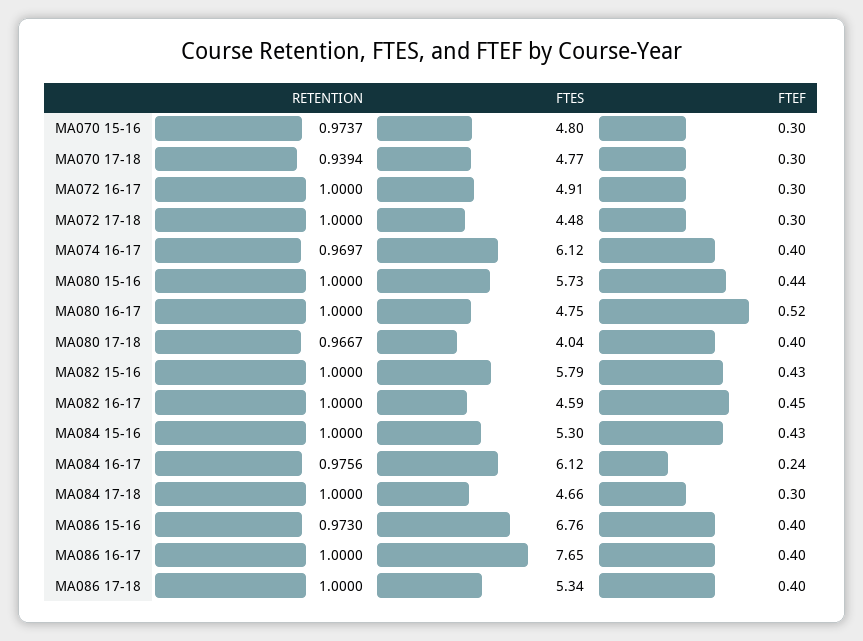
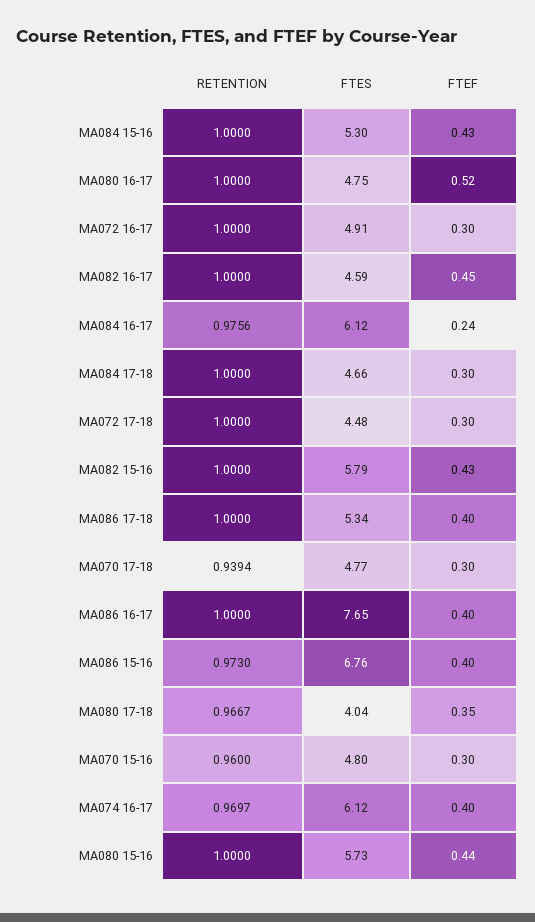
  {
    "RETENTION": {
-     "MA070 15-16": 0.9737,
+     "MA070 15-16": 0.96,
      "MA070 17-18": 0.9394,
      "MA072 16-17": 1,
      "MA072 17-18": 1,
      "MA074 16-17": 0.9697,
      "MA080 15-16": 1,
      "MA080 16-17": 1,
      "MA080 17-18": 0.9667,
      "MA082 15-16": 1,
      "MA082 16-17": 1,
      "MA084 15-16": 1,
      "MA084 16-17": 0.9756,
      "MA084 17-18": 1,
      "MA086 15-16": 0.973,
      "MA086 16-17": 1,
      "MA086 17-18": 1
    },
    "FTES": {
      "MA070 15-16": 4.8,
      "MA070 17-18": 4.77,
      "MA072 16-17": 4.91,
      "MA072 17-18": 4.48,
      "MA074 16-17": 6.12,
      "MA080 15-16": 5.73,
      "MA080 16-17": 4.75,
      "MA080 17-18": 4.04,
      "MA082 15-16": 5.79,
      "MA082 16-17": 4.59,
      "MA084 15-16": 5.3,
      "MA084 16-17": 6.12,
      "MA084 17-18": 4.66,
      "MA086 15-16": 6.76,
      "MA086 16-17": 7.65,
      "MA086 17-18": 5.34
    },
    "FTEF": {
      "MA070 15-16": 0.3,
      "MA070 17-18": 0.3,
      "MA072 16-17": 0.3,
      "MA072 17-18": 0.3,
      "MA074 16-17": 0.4,
      "MA080 15-16": 0.44,
      "MA080 16-17": 0.52,
-     "MA080 17-18": 0.4,
+     "MA080 17-18": 0.35,
      "MA082 15-16": 0.43,
      "MA082 16-17": 0.45,
      "MA084 15-16": 0.43,
      "MA084 16-17": 0.24,
      "MA084 17-18": 0.3,
      "MA086 15-16": 0.4,
      "MA086 16-17": 0.4,
      "MA086 17-18": 0.4
    }
  }

